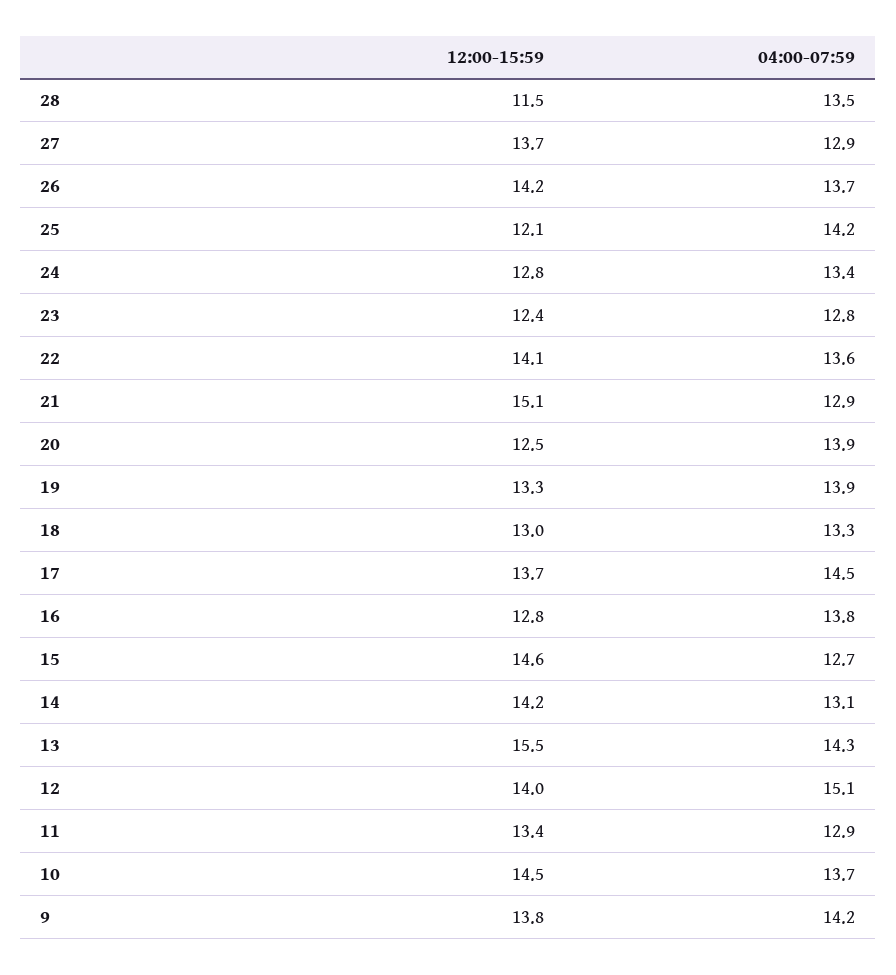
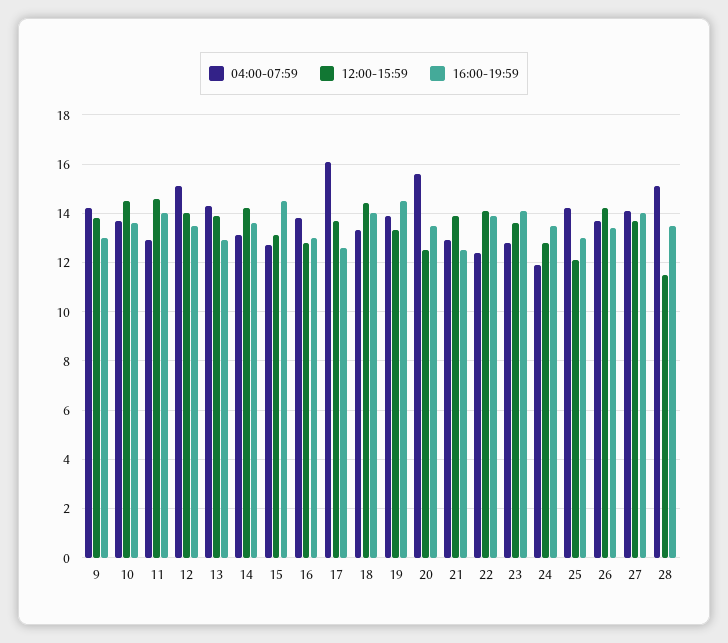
  {
    "12:00-15:59": {
      "28": 11.5,
      "27": 13.7,
      "26": 14.2,
      "25": 12.1,
      "24": 12.8,
-     "23": 12.4,
+     "23": 13.5,
      "22": 14.1,
-     "21": 15.1,
+     "21": 14,
      "20": 12.5,
      "19": 13.3,
-     "18": 13,
+     "18": 14.5,
      "17": 13.7,
      "16": 12.8,
-     "15": 14.6,
+     "15": 13,
      "14": 14.2,
-     "13": 15.5,
+     "13": 14,
      "12": 14,
-     "11": 13.4,
+     "11": 14.5,
      "10": 14.5,
      "9": 13.8
    },
    "04:00-07:59": {
-     "28": 13.5,
+     "28": 15,
-     "27": 12.9,
+     "27": 14,
      "26": 13.7,
      "25": 14.2,
-     "24": 13.4,
+     "24": 12,
      "23": 12.8,
-     "22": 13.6,
+     "22": 12.5,
      "21": 12.9,
-     "20": 13.9,
+     "20": 15.5,
      "19": 13.9,
      "18": 13.3,
-     "17": 14.5,
+     "17": 16,
      "16": 13.8,
      "15": 12.7,
      "14": 13.1,
      "13": 14.3,
      "12": 15.1,
      "11": 12.9,
      "10": 13.7,
      "9": 14.2
-   }
+   },
+   "16:00-19:59": {
+     "9": 13,
+     "10": 13.5,
+     "11": 14,
+     "12": 13.5,
+     "13": 13,
+     "14": 13.5,
+     "15": 14.5,
+     "16": 13,
+     "17": 12.5,
+     "18": 14,
+     "19": 14.5,
+     "20": 13.5,
+     "21": 12.5,
+     "22": 14,
+     "23": 14,
+     "24": 13.5,
+     "25": 13,
+     "26": 13.5,
+     "27": 14,
+     "28": 13.5
+   }
  }

